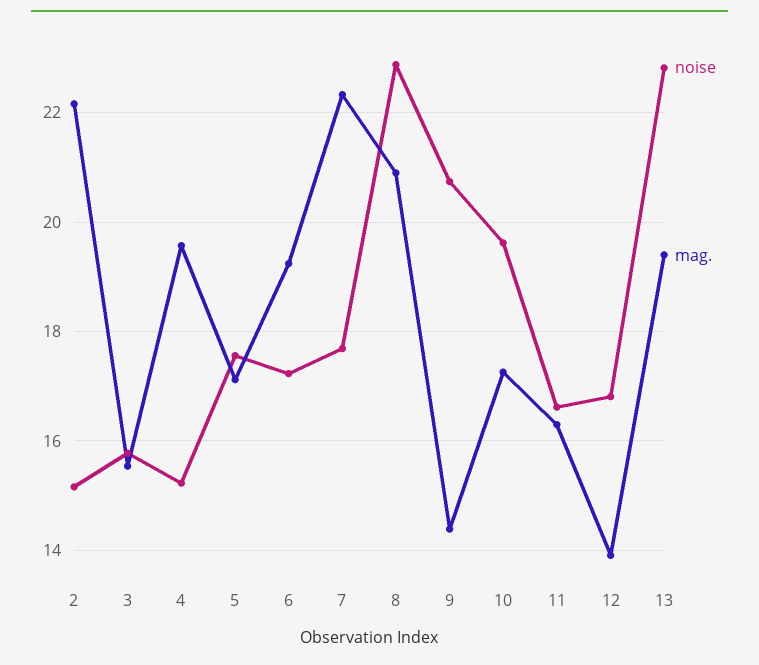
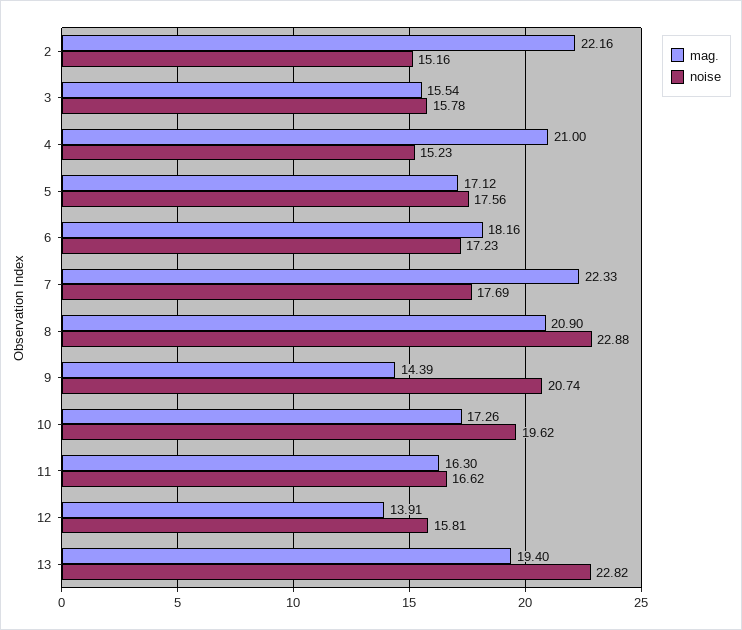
  {
    "noise": {
      "2": 15.16,
      "3": 15.78,
      "4": 15.23,
      "5": 17.56,
      "6": 17.23,
      "7": 17.69,
      "8": 22.88,
      "9": 20.74,
      "10": 19.62,
      "11": 16.62,
-     "12": 16.8,
+     "12": 15.81,
      "13": 22.82
    },
    "mag.": {
      "2": 22.16,
      "3": 15.54,
-     "4": 19.6,
+     "4": 21,
      "5": 17.12,
-     "6": 19.2,
+     "6": 18.16,
      "7": 22.33,
      "8": 20.9,
      "9": 14.39,
      "10": 17.26,
      "11": 16.3,
      "12": 13.91,
      "13": 19.4
    }
  }

